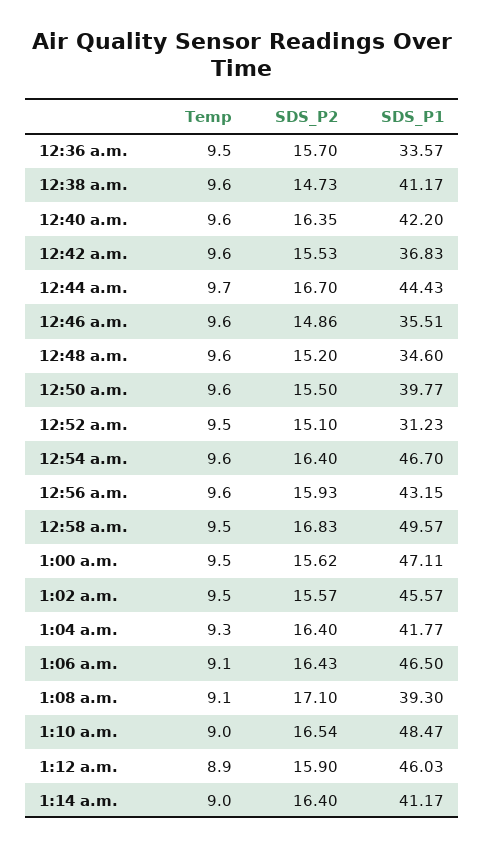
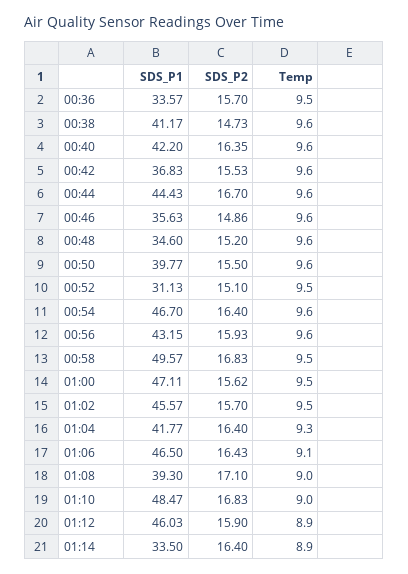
  {
    "Temp": {
      "12:36 a.m.": 9.5,
      "12:38 a.m.": 9.6,
      "12:40 a.m.": 9.6,
      "12:42 a.m.": 9.6,
-     "12:44 a.m.": 9.7,
+     "12:44 a.m.": 9.6,
      "12:46 a.m.": 9.6,
      "12:48 a.m.": 9.6,
      "12:50 a.m.": 9.6,
      "12:52 a.m.": 9.5,
      "12:54 a.m.": 9.6,
      "12:56 a.m.": 9.6,
      "12:58 a.m.": 9.5,
      "1:00 a.m.": 9.5,
      "1:02 a.m.": 9.5,
      "1:04 a.m.": 9.3,
      "1:06 a.m.": 9.1,
-     "1:08 a.m.": 9.1,
+     "1:08 a.m.": 9,
      "1:10 a.m.": 9,
      "1:12 a.m.": 8.9,
-     "1:14 a.m.": 9
+     "1:14 a.m.": 8.9
    },
    "SDS_P2": {
      "12:36 a.m.": 15.7,
      "12:38 a.m.": 14.73,
      "12:40 a.m.": 16.35,
      "12:42 a.m.": 15.53,
      "12:44 a.m.": 16.7,
      "12:46 a.m.": 14.86,
      "12:48 a.m.": 15.2,
      "12:50 a.m.": 15.5,
      "12:52 a.m.": 15.1,
      "12:54 a.m.": 16.4,
      "12:56 a.m.": 15.93,
      "12:58 a.m.": 16.83,
      "1:00 a.m.": 15.62,
-     "1:02 a.m.": 15.57,
+     "1:02 a.m.": 15.7,
      "1:04 a.m.": 16.4,
      "1:06 a.m.": 16.43,
      "1:08 a.m.": 17.1,
-     "1:10 a.m.": 16.54,
+     "1:10 a.m.": 16.83,
      "1:12 a.m.": 15.9,
      "1:14 a.m.": 16.4
    },
    "SDS_P1": {
      "12:36 a.m.": 33.57,
      "12:38 a.m.": 41.17,
      "12:40 a.m.": 42.2,
      "12:42 a.m.": 36.83,
      "12:44 a.m.": 44.43,
-     "12:46 a.m.": 35.51,
+     "12:46 a.m.": 35.63,
      "12:48 a.m.": 34.6,
      "12:50 a.m.": 39.77,
-     "12:52 a.m.": 31.23,
+     "12:52 a.m.": 31.13,
      "12:54 a.m.": 46.7,
      "12:56 a.m.": 43.15,
      "12:58 a.m.": 49.57,
      "1:00 a.m.": 47.11,
      "1:02 a.m.": 45.57,
      "1:04 a.m.": 41.77,
      "1:06 a.m.": 46.5,
      "1:08 a.m.": 39.3,
      "1:10 a.m.": 48.47,
      "1:12 a.m.": 46.03,
-     "1:14 a.m.": 41.17
+     "1:14 a.m.": 33.5
    }
  }

